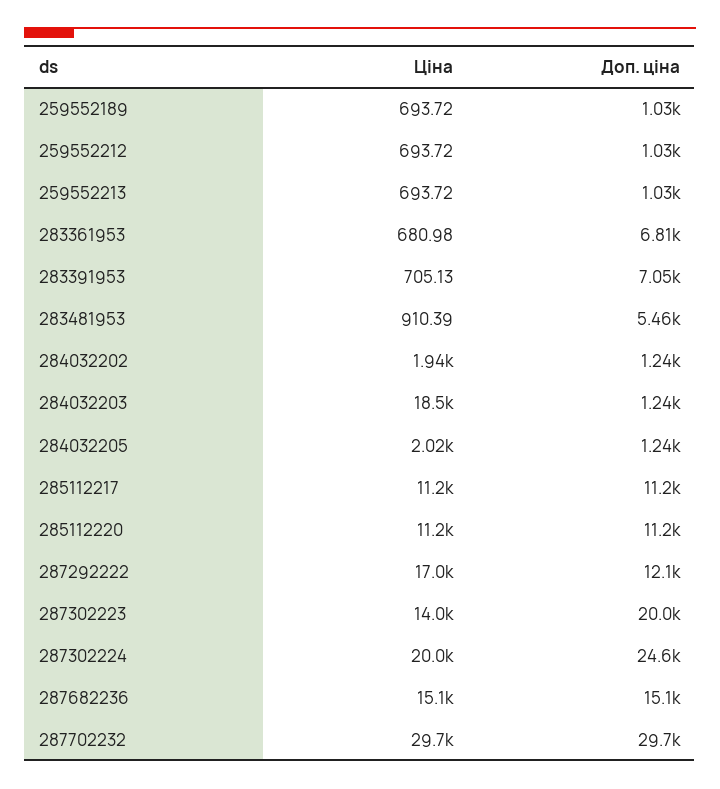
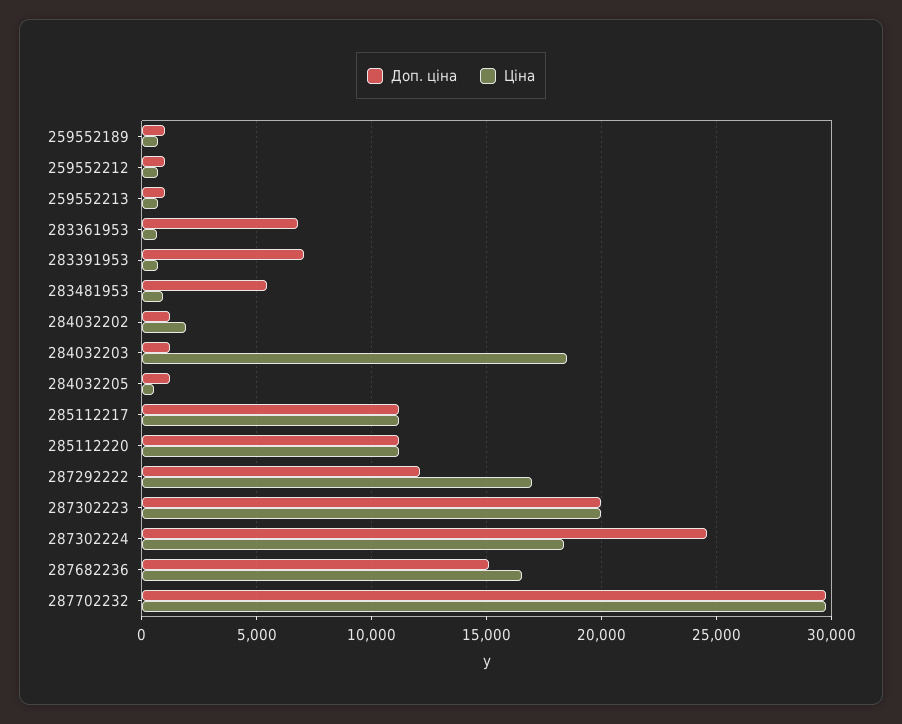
  {
    "Ціна": {
      "259552189": 693.72,
      "259552212": 693.72,
      "259552213": 693.72,
      "283361953": 680.98,
      "283391953": 705.13,
      "283481953": 910.39,
      "284032202": 1940,
      "284032203": 18500,
-     "284032205": 2020,
+     "284032205": 500,
      "285112217": 11200,
      "285112220": 11200,
      "287292222": 17000,
-     "287302223": 14000,
+     "287302223": 20000,
-     "287302224": 20000,
+     "287302224": 18500,
-     "287682236": 15100,
+     "287682236": 16500,
      "287702232": 29700
    },
    "Доп. ціна": {
      "259552189": 1030,
      "259552212": 1030,
      "259552213": 1030,
      "283361953": 6810,
      "283391953": 7050,
      "283481953": 5460,
      "284032202": 1240,
      "284032203": 1240,
      "284032205": 1240,
      "285112217": 11200,
      "285112220": 11200,
      "287292222": 12100,
      "287302223": 20000,
      "287302224": 24600,
      "287682236": 15100,
      "287702232": 29700
    }
  }

